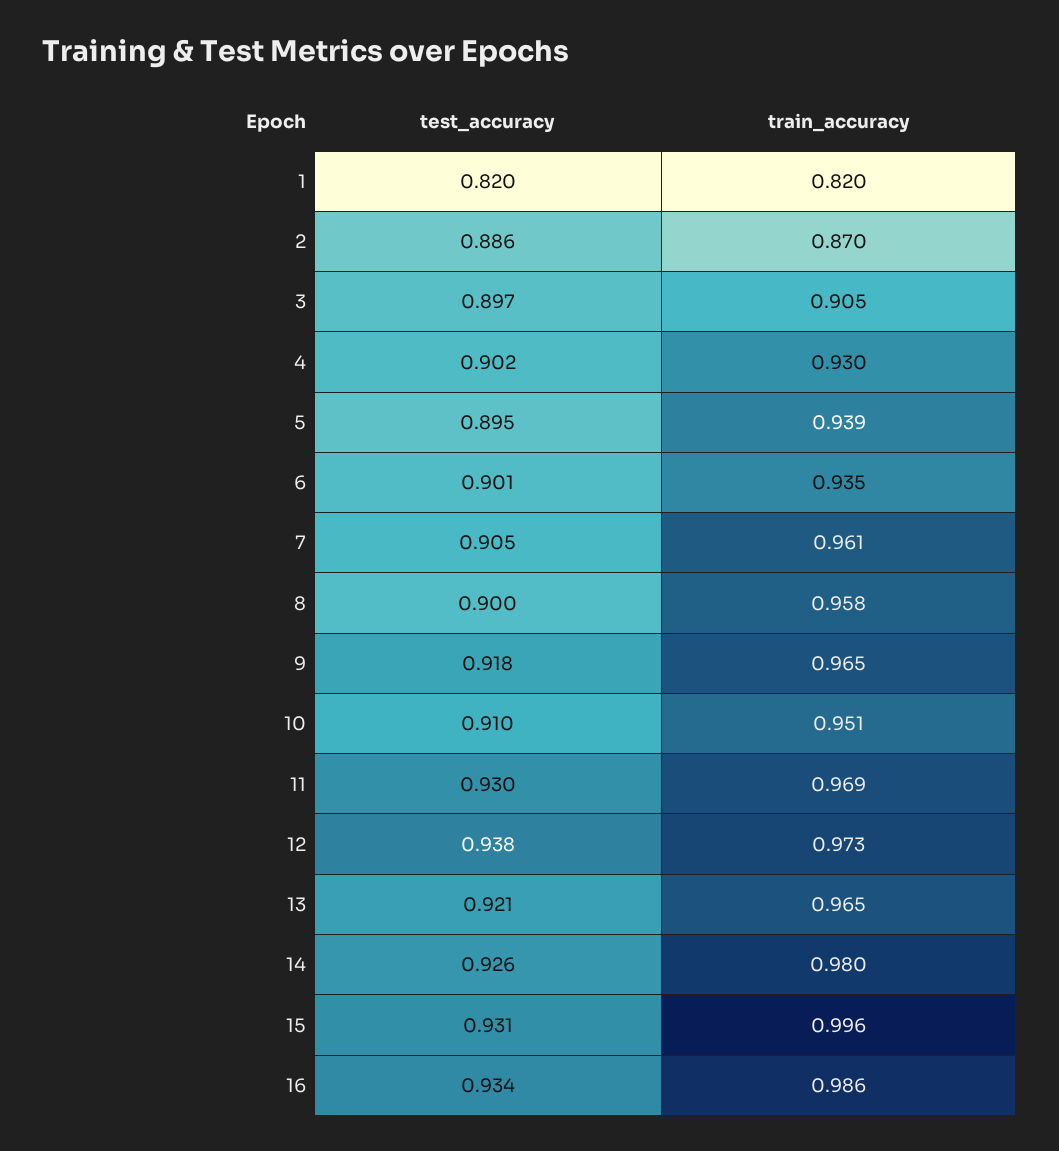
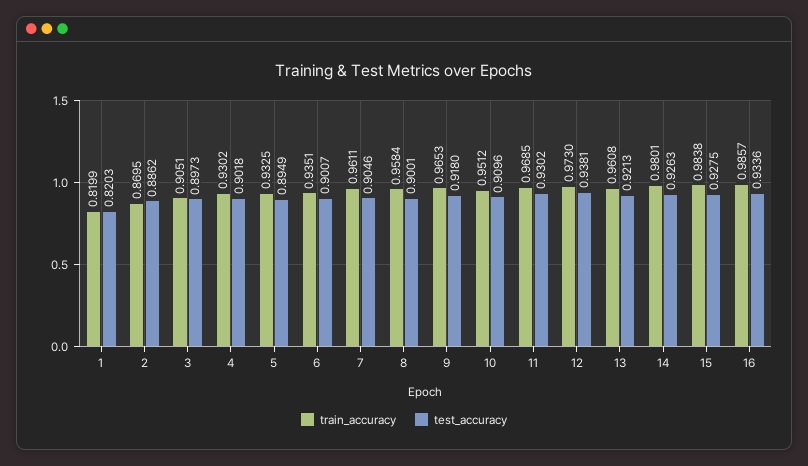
  {
    "test_accuracy": {
      "1": 0.8203,
      "2": 0.8862,
      "3": 0.8973,
      "4": 0.9018,
      "5": 0.8949,
      "6": 0.9007,
      "7": 0.9046,
      "8": 0.9001,
      "9": 0.918,
      "10": 0.9096,
      "11": 0.9302,
      "12": 0.9381,
      "13": 0.9213,
      "14": 0.9263,
-     "15": 0.931,
+     "15": 0.9275,
      "16": 0.9336
    },
    "train_accuracy": {
      "1": 0.8199,
      "2": 0.8695,
      "3": 0.9051,
      "4": 0.9302,
-     "5": 0.939,
+     "5": 0.9325,
      "6": 0.9351,
      "7": 0.9611,
      "8": 0.9584,
      "9": 0.9653,
      "10": 0.9512,
      "11": 0.9685,
      "12": 0.973,
-     "13": 0.965,
+     "13": 0.9608,
      "14": 0.9801,
-     "15": 0.996,
+     "15": 0.9838,
      "16": 0.9857
    }
  }

